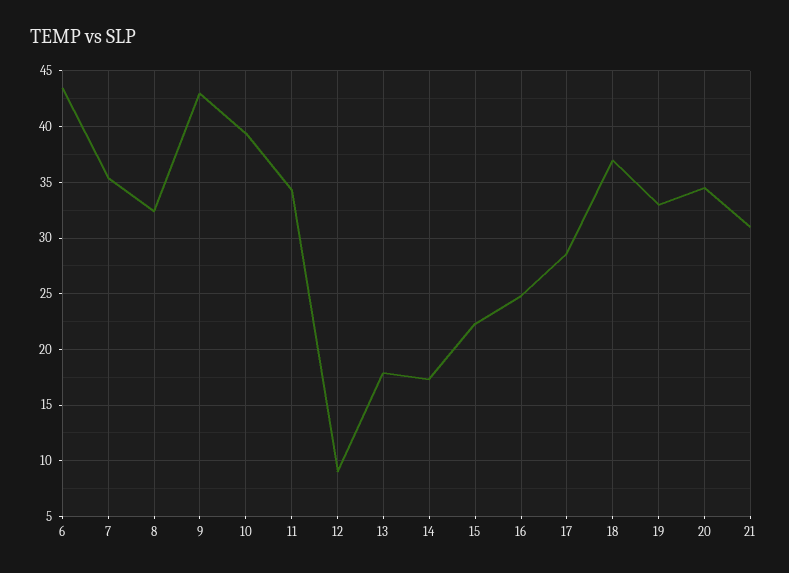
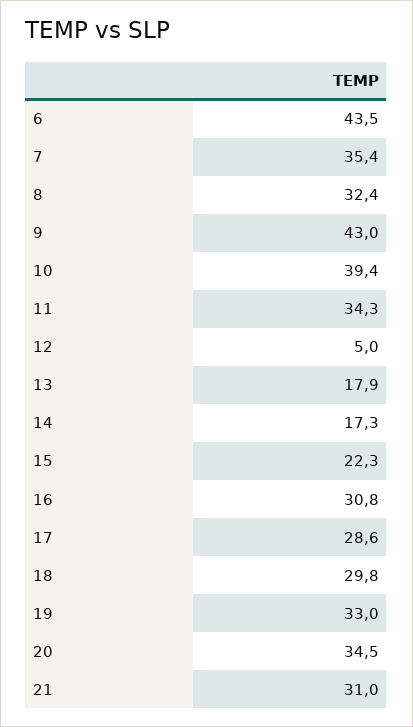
  {
    "6": 43.5,
    "7": 35.4,
    "8": 32.4,
    "9": 43,
    "10": 39.4,
    "11": 34.3,
-   "12": 9,
+   "12": 5,
    "13": 17.9,
    "14": 17.3,
    "15": 22.3,
-   "16": 25,
+   "16": 30.8,
    "17": 28.6,
-   "18": 37,
+   "18": 29.8,
    "19": 33,
    "20": 34.5,
    "21": 31
  }

